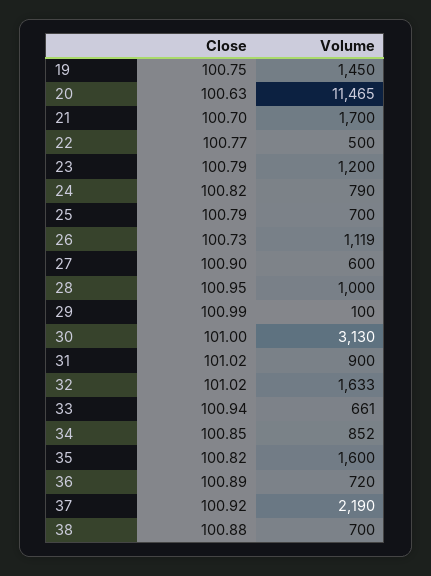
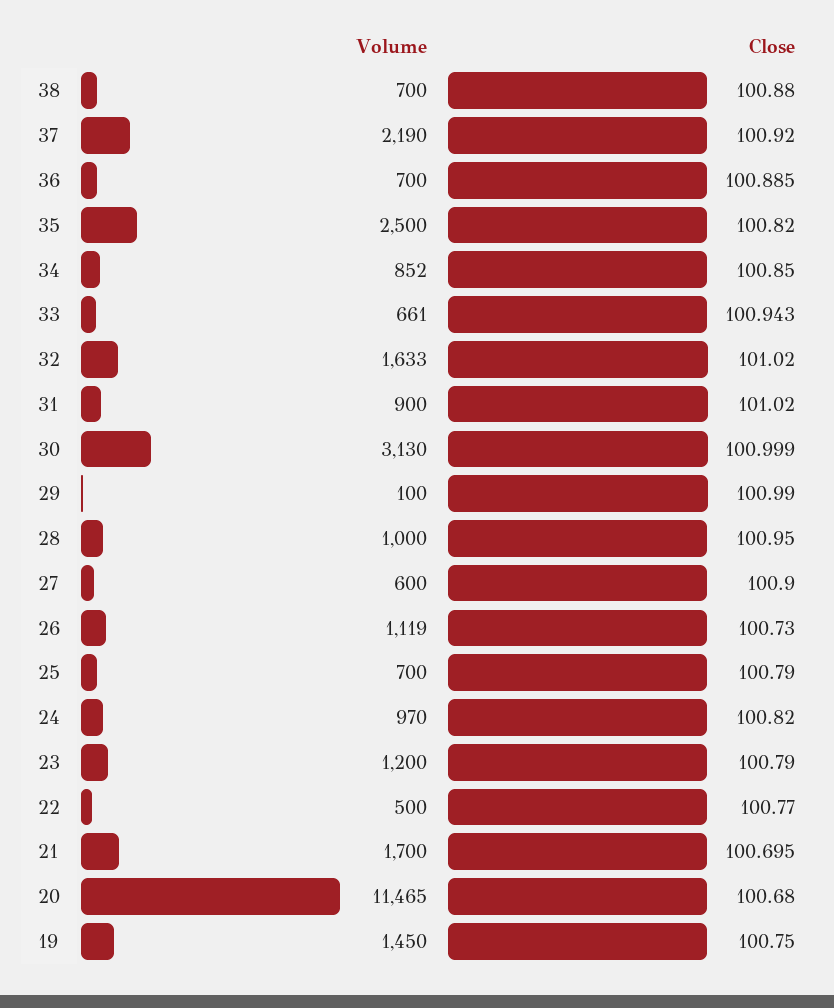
  {
    "Close": {
      "19": 100.75,
-     "20": 100.63,
+     "20": 100.68,
      "21": 100.695,
      "22": 100.77,
      "23": 100.79,
      "24": 100.82,
      "25": 100.79,
      "26": 100.73,
      "27": 100.9,
      "28": 100.95,
      "29": 100.99,
      "30": 100.999,
      "31": 101.02,
      "32": 101.02,
      "33": 100.943,
      "34": 100.85,
      "35": 100.82,
      "36": 100.885,
      "37": 100.92,
      "38": 100.88
    },
    "Volume": {
      "19": 1450,
      "20": 11465,
      "21": 1700,
      "22": 500,
      "23": 1200,
-     "24": 790,
+     "24": 970,
      "25": 700,
      "26": 1119,
      "27": 600,
      "28": 1000,
      "29": 100,
      "30": 3130,
      "31": 900,
      "32": 1633,
      "33": 661,
      "34": 852,
-     "35": 1600,
+     "35": 2500,
-     "36": 720,
+     "36": 700,
      "37": 2190,
      "38": 700
    }
  }

